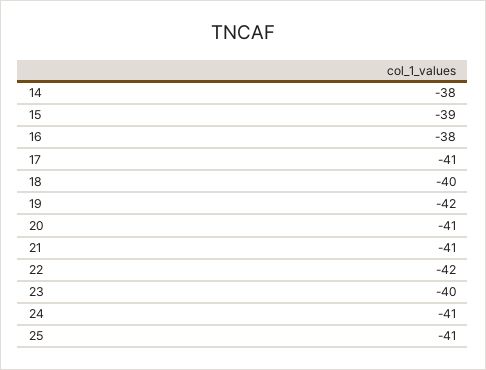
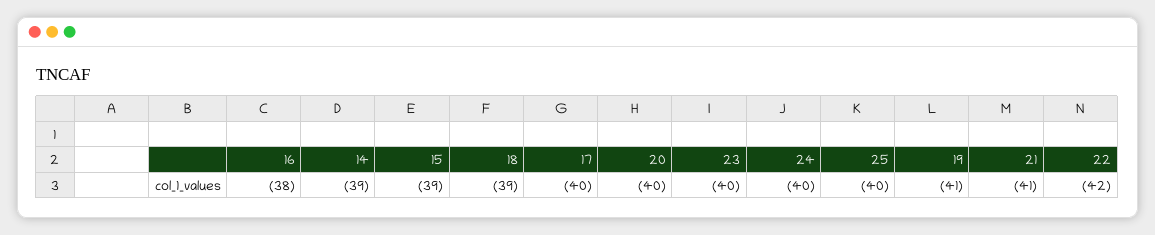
  {
-   "14": -38,
+   "14": -39,
    "15": -39,
    "16": -38,
-   "17": -41,
+   "17": -40,
-   "18": -40,
+   "18": -39,
-   "19": -42,
+   "19": -41,
-   "20": -41,
+   "20": -40,
    "21": -41,
    "22": -42,
    "23": -40,
-   "24": -41,
+   "24": -40,
-   "25": -41
+   "25": -40
  }

